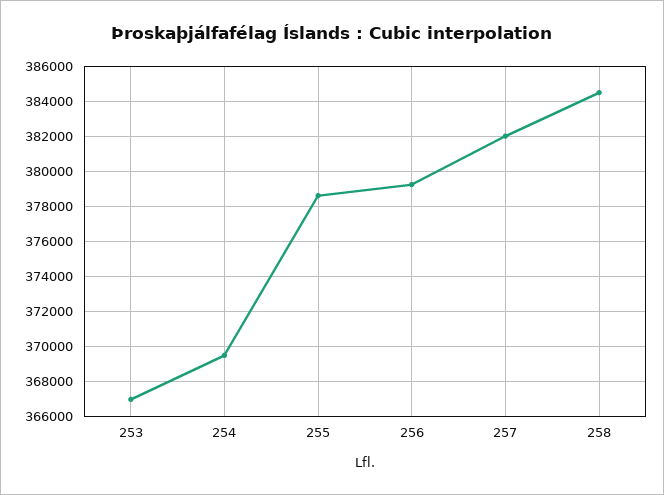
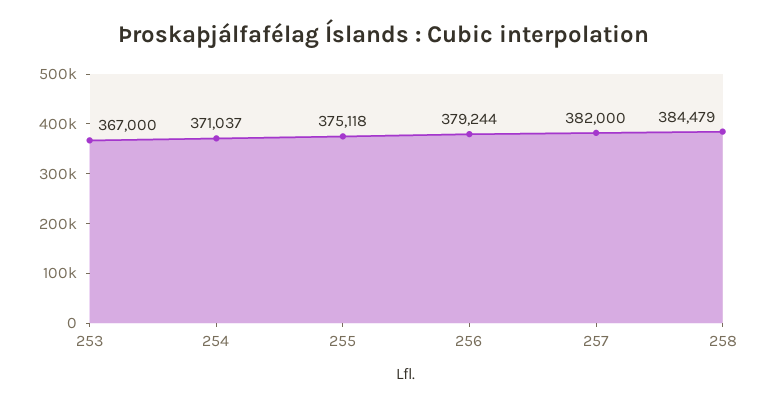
  {
    "253": 367000,
-   "254": 369500,
+   "254": 371037,
-   "255": 378500,
+   "255": 375118,
    "256": 379244,
    "257": 382000,
    "258": 384479
  }

